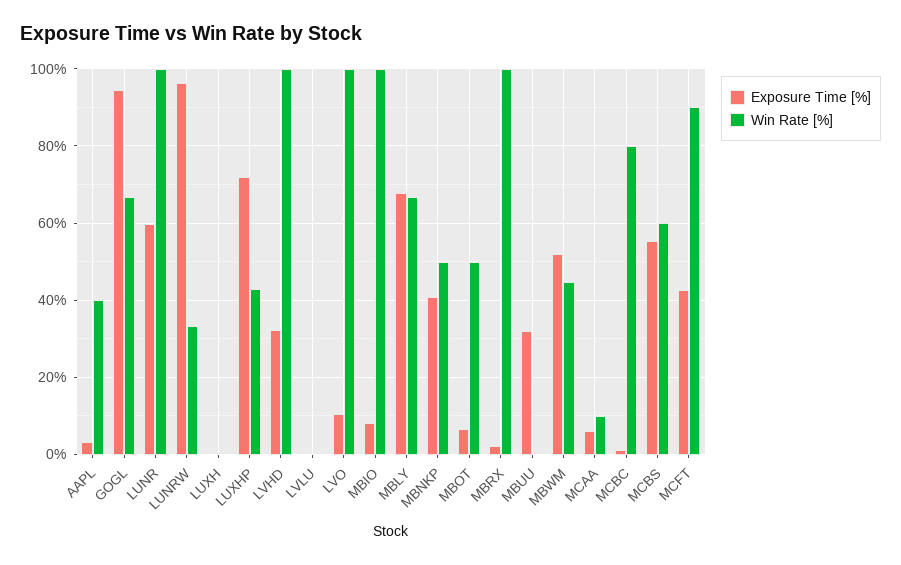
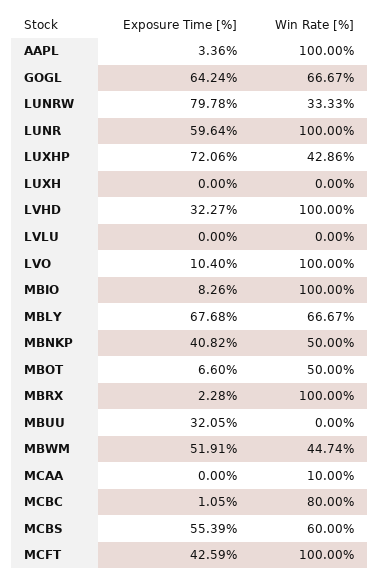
  {
    "Exposure Time [%]": {
      "AAPL": 3.36,
-     "GOGL": 94,
+     "GOGL": 64.24,
      "LUNR": 59.64,
-     "LUNRW": 96,
+     "LUNRW": 79.78,
      "LUXH": 0,
      "LUXHP": 72.06,
      "LVHD": 32.27,
      "LVLU": 0,
      "LVO": 10.4,
      "MBIO": 8.26,
      "MBLY": 67.68,
      "MBNKP": 40.82,
      "MBOT": 6.6,
      "MBRX": 2.28,
      "MBUU": 32.05,
      "MBWM": 51.91,
-     "MCAA": 6,
+     "MCAA": 0,
      "MCBC": 1.05,
      "MCBS": 55.39,
      "MCFT": 42.59
    },
    "Win Rate [%]": {
-     "AAPL": 40,
+     "AAPL": 100,
      "GOGL": 66.67,
      "LUNR": 100,
      "LUNRW": 33.33,
      "LUXH": 0,
      "LUXHP": 42.86,
      "LVHD": 100,
      "LVLU": 0,
      "LVO": 100,
      "MBIO": 100,
      "MBLY": 66.67,
      "MBNKP": 50,
      "MBOT": 50,
      "MBRX": 100,
      "MBUU": 0,
      "MBWM": 44.74,
      "MCAA": 10,
      "MCBC": 80,
      "MCBS": 60,
-     "MCFT": 90
+     "MCFT": 100
    }
  }

